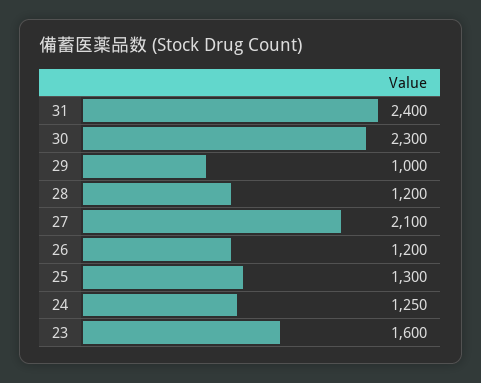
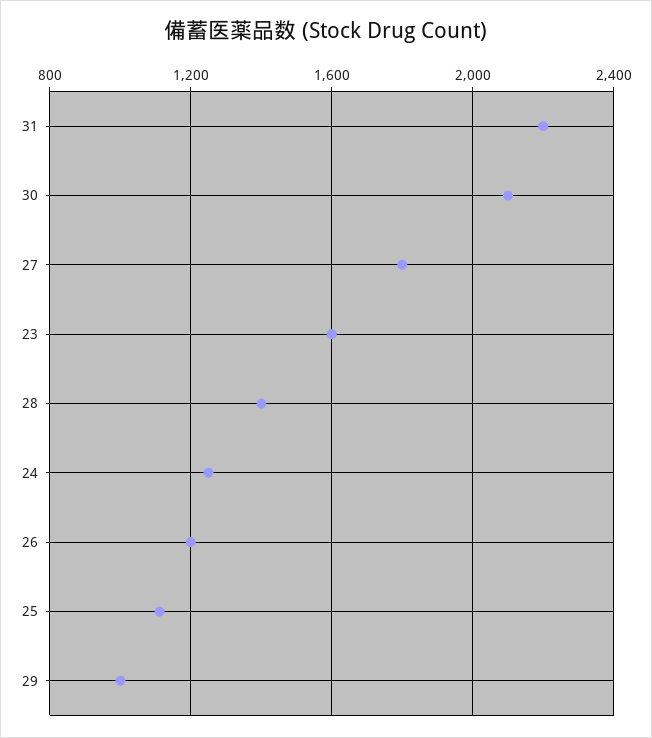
  {
-   "31": 2400,
+   "31": 2200,
-   "30": 2300,
+   "30": 2100,
    "29": 1000,
-   "28": 1200,
+   "28": 1400,
-   "27": 2100,
+   "27": 1800,
    "26": 1200,
-   "25": 1300,
+   "25": 1100,
    "24": 1250,
    "23": 1600
  }

